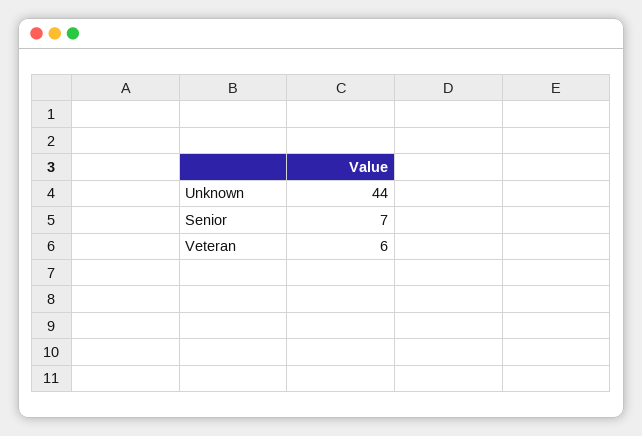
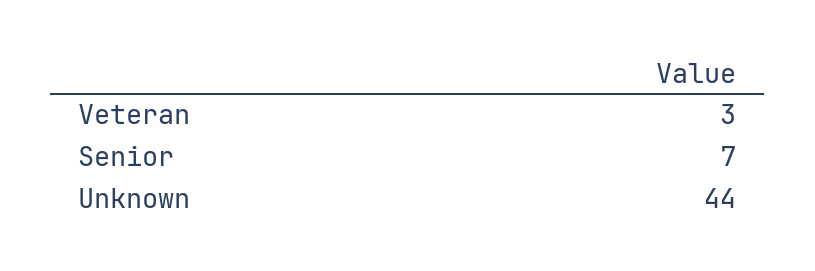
  {
    "Unknown": 44,
    "Senior": 7,
-   "Veteran": 6
+   "Veteran": 3
  }

